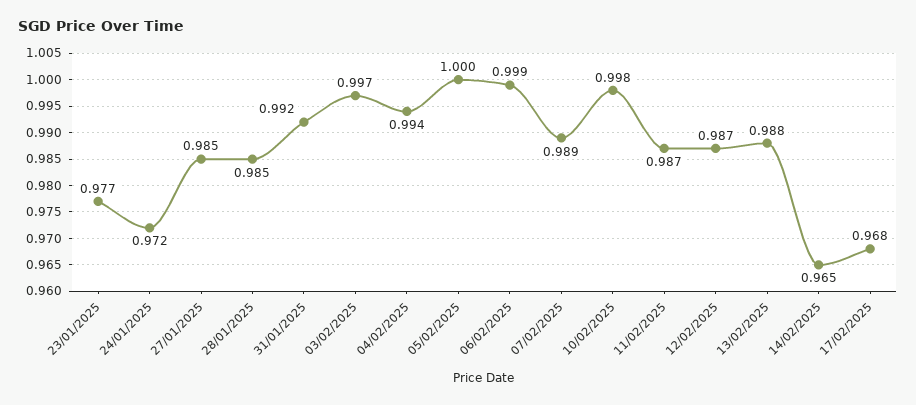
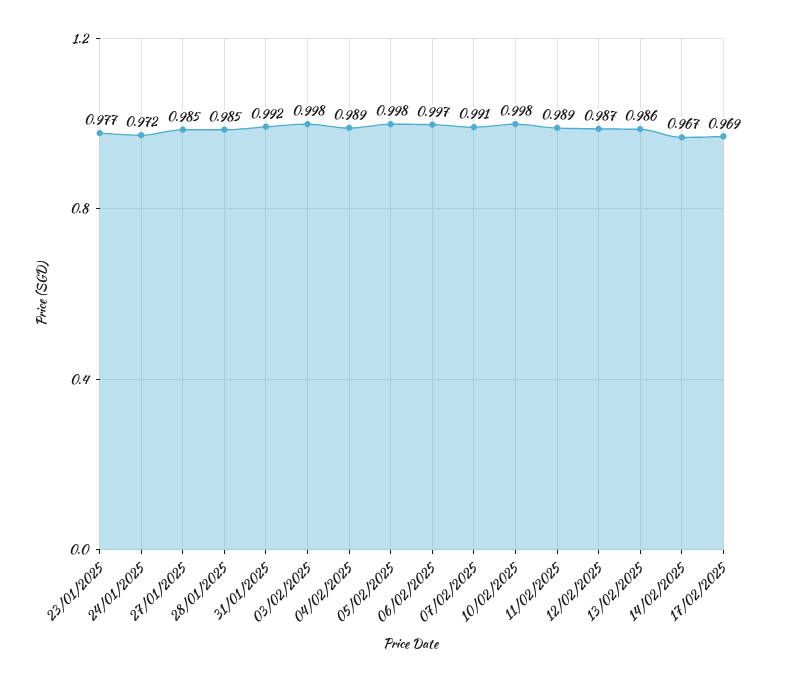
  {
    "23/01/2025": 0.977,
    "24/01/2025": 0.972,
    "27/01/2025": 0.985,
    "28/01/2025": 0.985,
    "31/01/2025": 0.992,
-   "03/02/2025": 0.997,
+   "03/02/2025": 0.998,
-   "04/02/2025": 0.994,
+   "04/02/2025": 0.989,
-   "05/02/2025": 1,
+   "05/02/2025": 0.998,
-   "06/02/2025": 0.999,
+   "06/02/2025": 0.997,
-   "07/02/2025": 0.989,
+   "07/02/2025": 0.991,
    "10/02/2025": 0.998,
-   "11/02/2025": 0.987,
+   "11/02/2025": 0.989,
    "12/02/2025": 0.987,
-   "13/02/2025": 0.988,
+   "13/02/2025": 0.986,
-   "14/02/2025": 0.965,
+   "14/02/2025": 0.967,
-   "17/02/2025": 0.968
+   "17/02/2025": 0.969
  }

